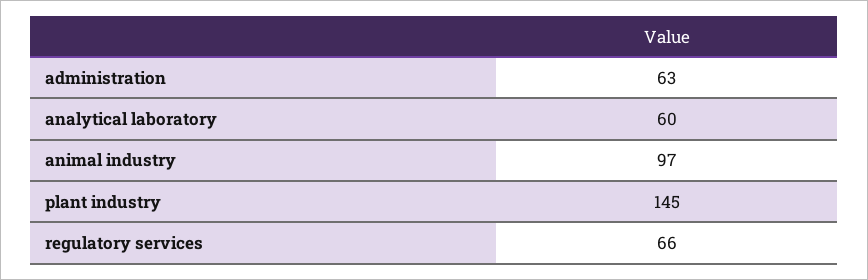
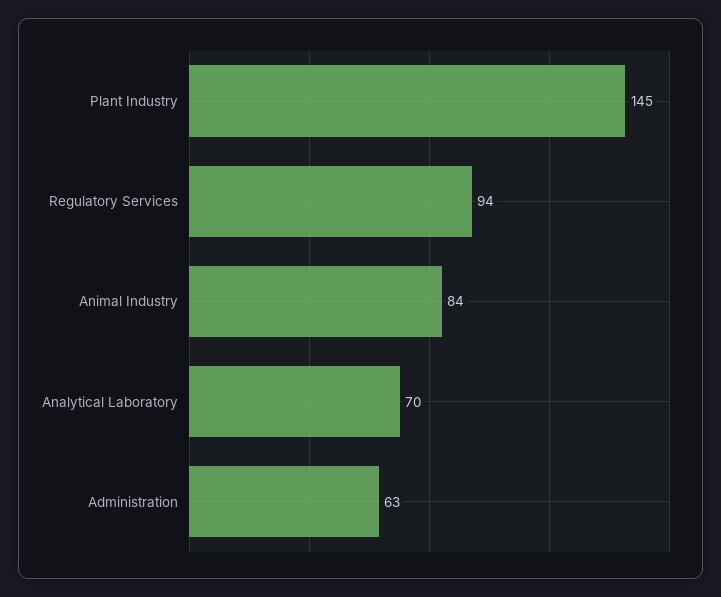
  {
    "administration": 63,
-   "analytical laboratory": 60,
+   "analytical laboratory": 70,
-   "animal industry": 97,
+   "animal industry": 84,
    "plant industry": 145,
-   "regulatory services": 66
+   "regulatory services": 94
  }

